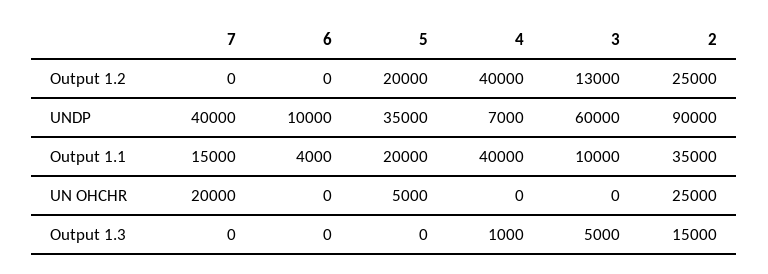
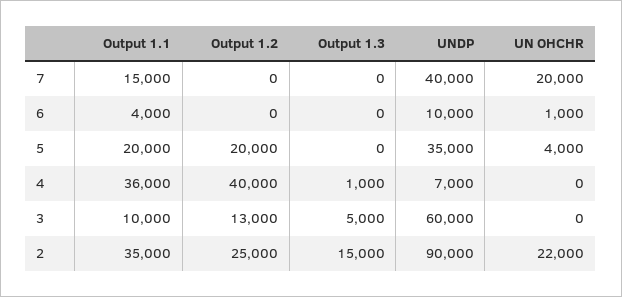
  {
    "7": {
      "Output 1.2": 0,
      "UNDP": 40000,
      "Output 1.1": 15000,
      "UN OHCHR": 20000,
      "Output 1.3": 0
    },
    "6": {
      "Output 1.2": 0,
      "UNDP": 10000,
      "Output 1.1": 4000,
-     "UN OHCHR": 0,
+     "UN OHCHR": 1000,
      "Output 1.3": 0
    },
    "5": {
      "Output 1.2": 20000,
      "UNDP": 35000,
      "Output 1.1": 20000,
-     "UN OHCHR": 5000,
+     "UN OHCHR": 4000,
      "Output 1.3": 0
    },
    "4": {
      "Output 1.2": 40000,
      "UNDP": 7000,
-     "Output 1.1": 40000,
+     "Output 1.1": 36000,
      "UN OHCHR": 0,
      "Output 1.3": 1000
    },
    "3": {
      "Output 1.2": 13000,
      "UNDP": 60000,
      "Output 1.1": 10000,
      "UN OHCHR": 0,
      "Output 1.3": 5000
    },
    "2": {
      "Output 1.2": 25000,
      "UNDP": 90000,
      "Output 1.1": 35000,
-     "UN OHCHR": 25000,
+     "UN OHCHR": 22000,
      "Output 1.3": 15000
    }
  }

